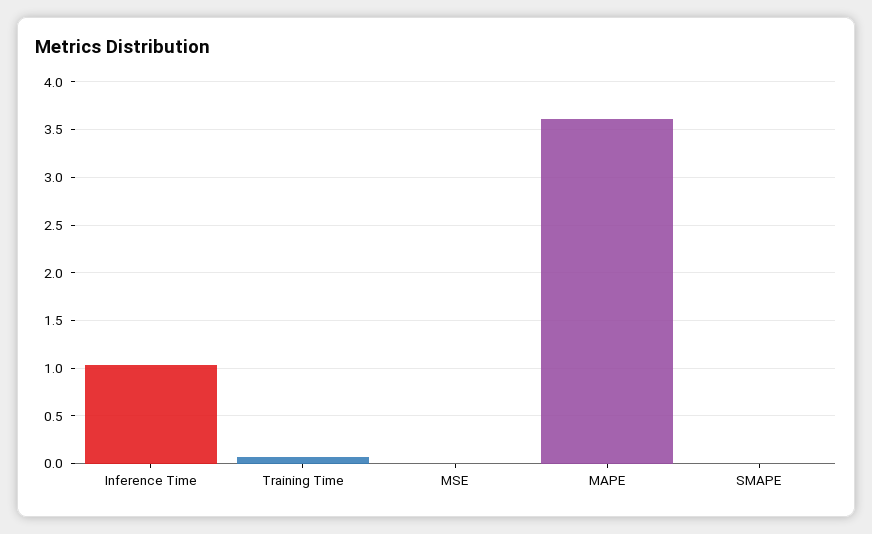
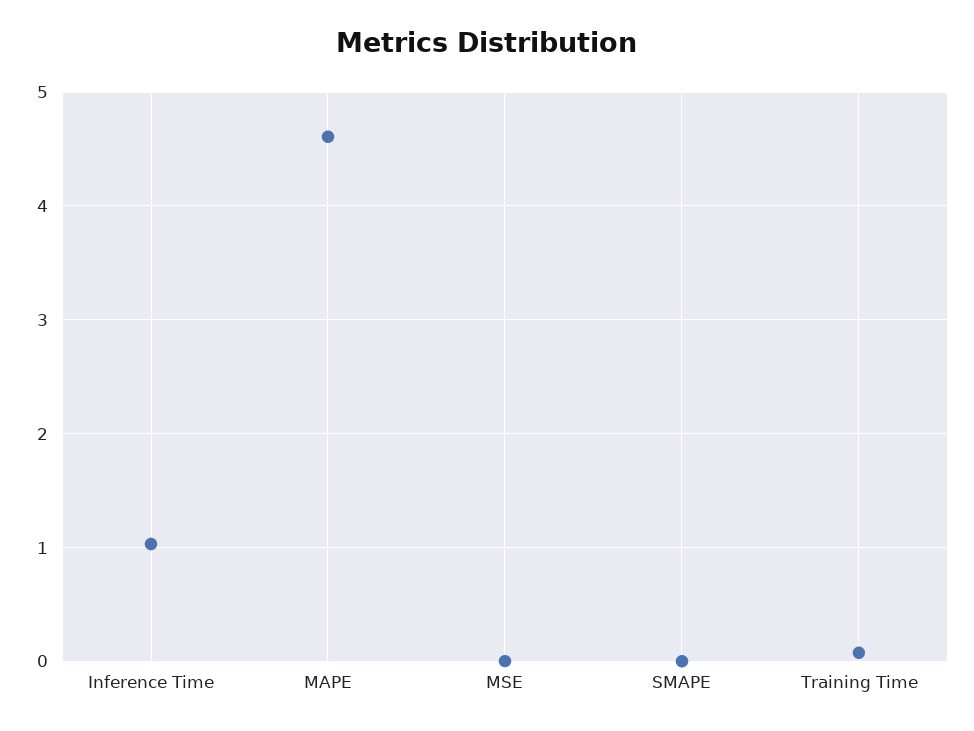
  {
    "Inference Time": 1,
    "Training Time": 0.1,
    "MSE": 0,
-   "MAPE": 3.6,
+   "MAPE": 4.6,
    "SMAPE": 0
  }

